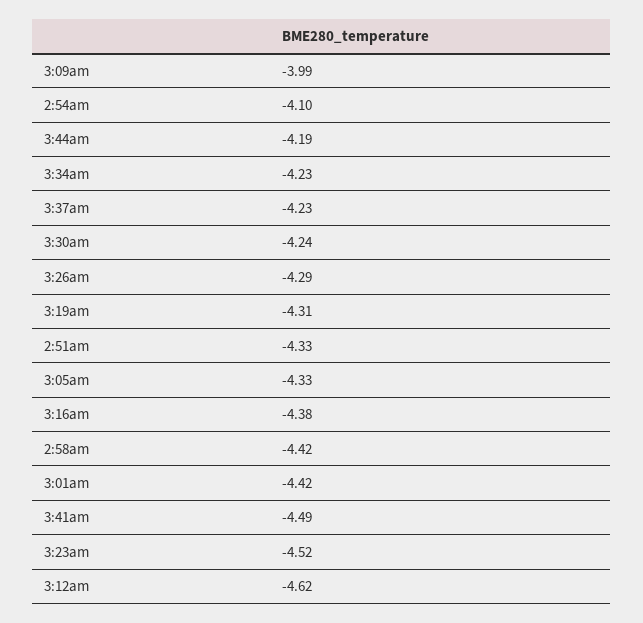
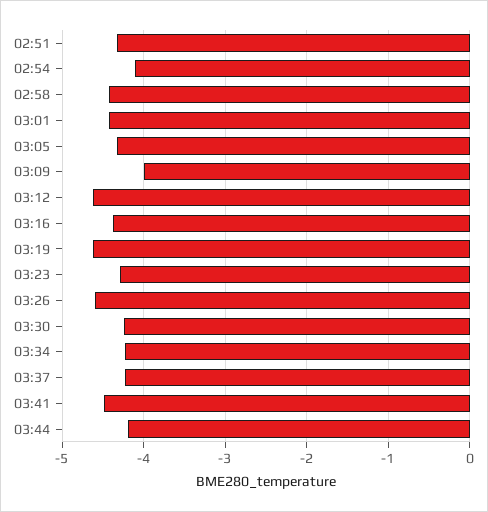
  {
    "3:09am": -3.99,
    "2:54am": -4.1,
    "3:44am": -4.19,
    "3:34am": -4.23,
    "3:37am": -4.23,
    "3:30am": -4.24,
-   "3:26am": -4.29,
+   "3:26am": -4.6,
-   "3:19am": -4.31,
+   "3:19am": -4.6,
    "2:51am": -4.33,
    "3:05am": -4.33,
    "3:16am": -4.38,
    "2:58am": -4.42,
    "3:01am": -4.42,
    "3:41am": -4.49,
-   "3:23am": -4.52,
+   "3:23am": -4.3,
    "3:12am": -4.62
  }

